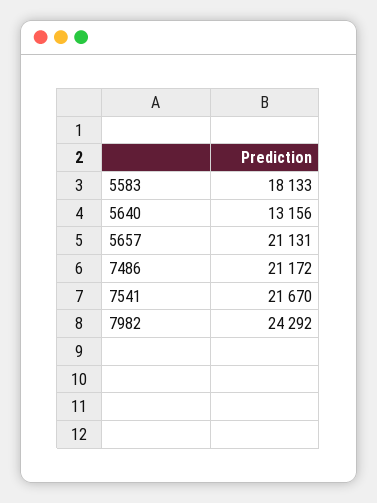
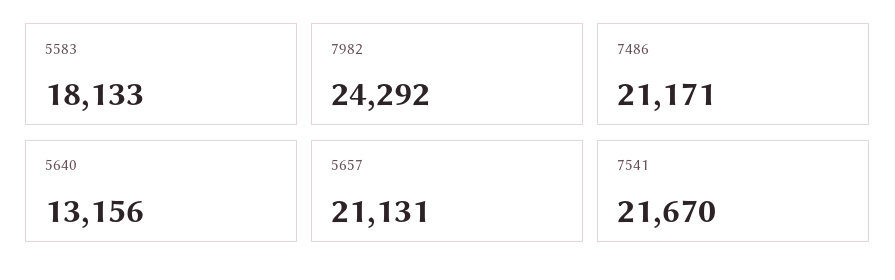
  {
    "5583": 18133,
    "5640": 13156,
    "5657": 21131,
-   "7486": 21172,
+   "7486": 21171,
    "7541": 21670,
    "7982": 24292
  }

